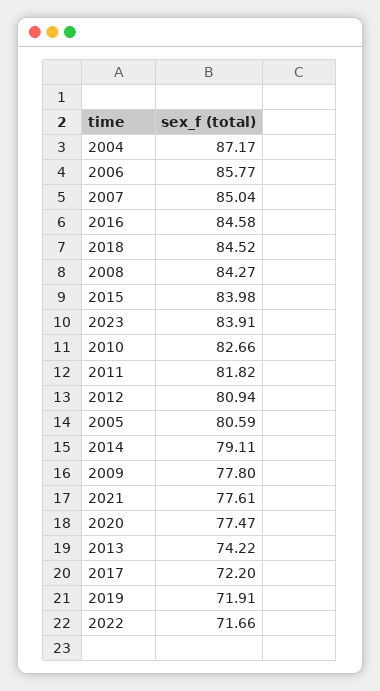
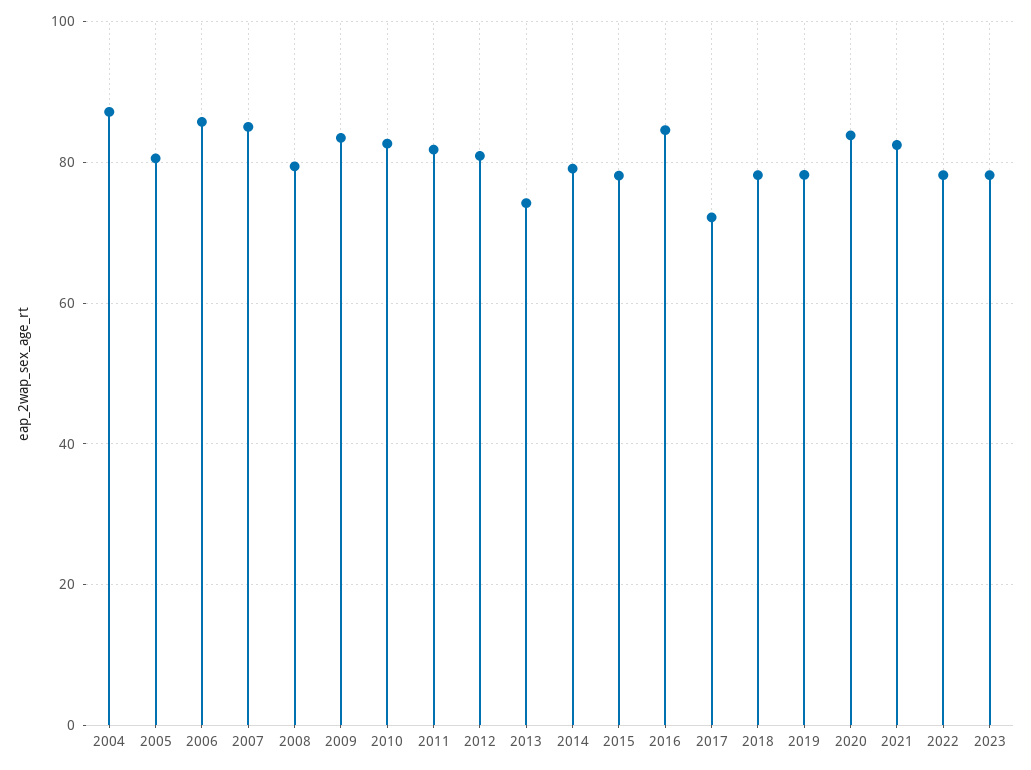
  {
    "2004": 87.17,
    "2006": 85.77,
    "2007": 85.04,
    "2016": 84.58,
-   "2018": 84.52,
+   "2018": 78,
-   "2008": 84.27,
+   "2008": 80,
-   "2015": 83.98,
+   "2015": 78,
-   "2023": 83.91,
+   "2023": 78,
    "2010": 82.66,
    "2011": 81.82,
    "2012": 80.94,
    "2005": 80.59,
    "2014": 79.11,
-   "2009": 77.8,
+   "2009": 84,
-   "2021": 77.61,
+   "2021": 82,
-   "2020": 77.47,
+   "2020": 84,
    "2013": 74.22,
    "2017": 72.2,
-   "2019": 71.91,
+   "2019": 78,
-   "2022": 71.66
+   "2022": 78
  }

